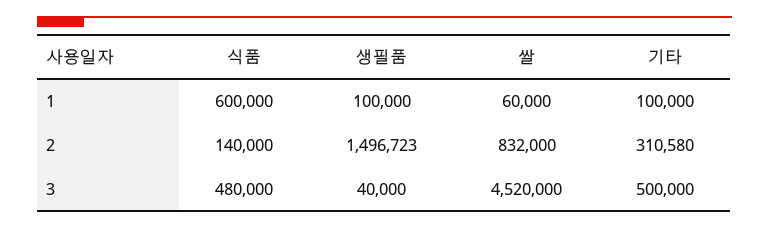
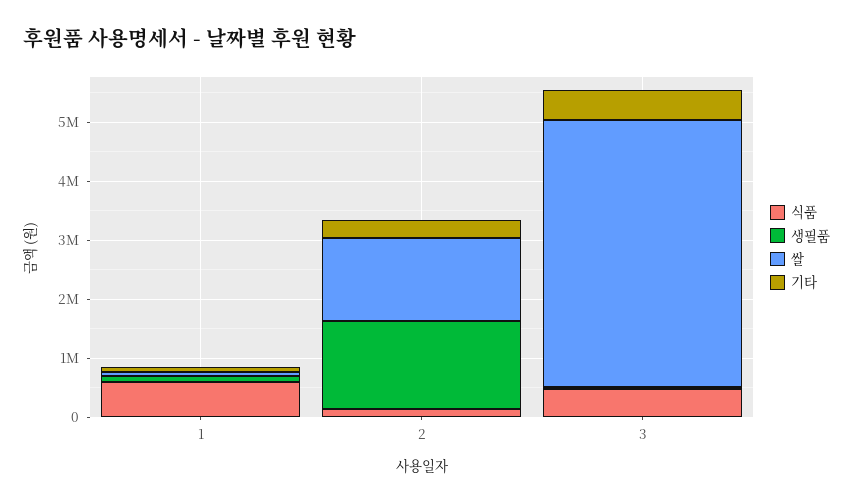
  {
    "식품": {
      "1": 600000,
      "2": 140000,
      "3": 480000
    },
    "생필품": {
      "1": 100000,
      "2": 1496723,
      "3": 40000
    },
    "쌀": {
      "1": 60000,
-     "2": 832000,
+     "2": 1400000,
      "3": 4520000
    },
    "기타": {
      "1": 100000,
      "2": 310580,
      "3": 500000
    }
  }

